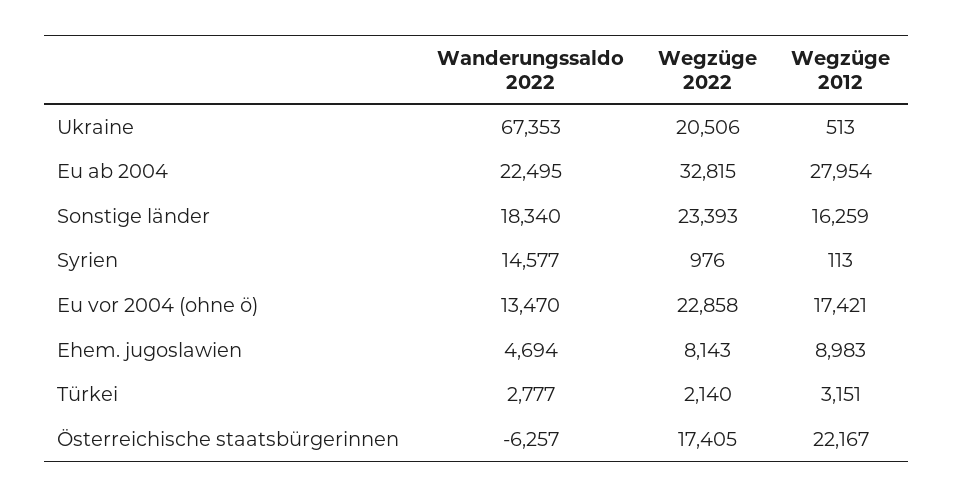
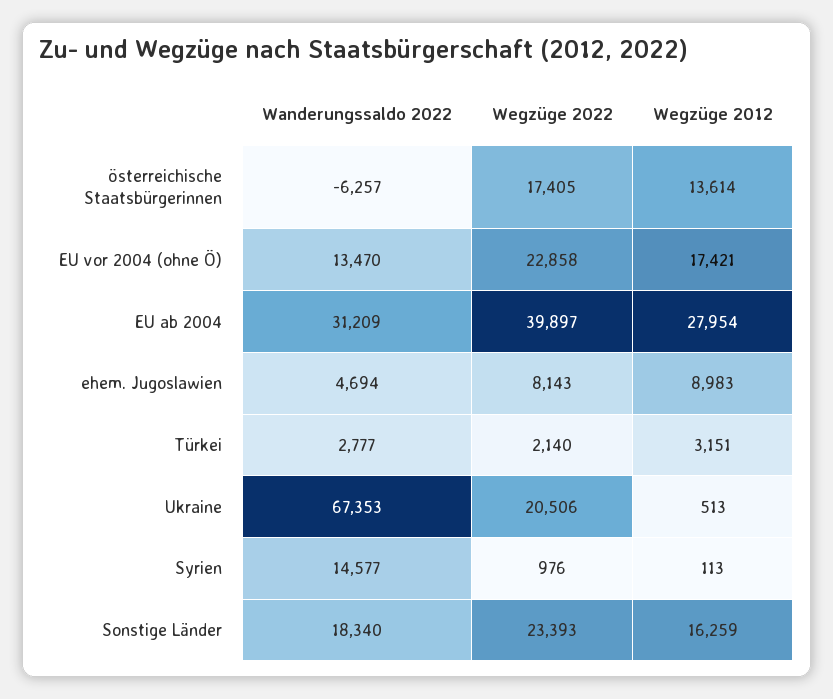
  {
    "Wanderungssaldo 2022": {
      "Ukraine": 67353,
-     "Eu ab 2004": 22495,
+     "Eu ab 2004": 31209,
      "Sonstige länder": 18340,
      "Syrien": 14577,
      "Eu vor 2004 (ohne ö)": 13470,
      "Ehem. jugoslawien": 4694,
      "Türkei": 2777,
      "Österreichische staatsbürgerinnen": -6257
    },
    "Wegzüge 2022": {
      "Ukraine": 20506,
-     "Eu ab 2004": 32815,
+     "Eu ab 2004": 39897,
      "Sonstige länder": 23393,
      "Syrien": 976,
      "Eu vor 2004 (ohne ö)": 22858,
      "Ehem. jugoslawien": 8143,
      "Türkei": 2140,
      "Österreichische staatsbürgerinnen": 17405
    },
    "Wegzüge 2012": {
      "Ukraine": 513,
      "Eu ab 2004": 27954,
      "Sonstige länder": 16259,
      "Syrien": 113,
      "Eu vor 2004 (ohne ö)": 17421,
      "Ehem. jugoslawien": 8983,
      "Türkei": 3151,
-     "Österreichische staatsbürgerinnen": 22167
+     "Österreichische staatsbürgerinnen": 13614
    }
  }

